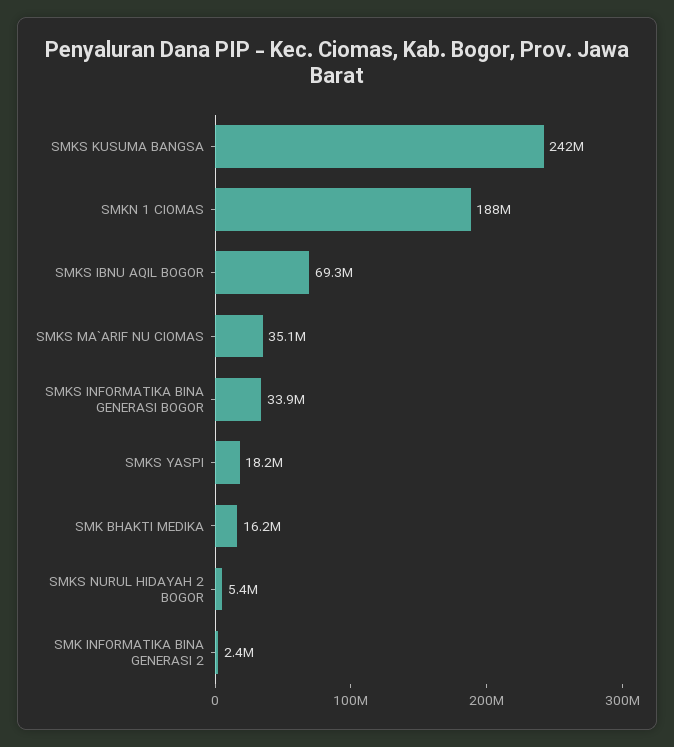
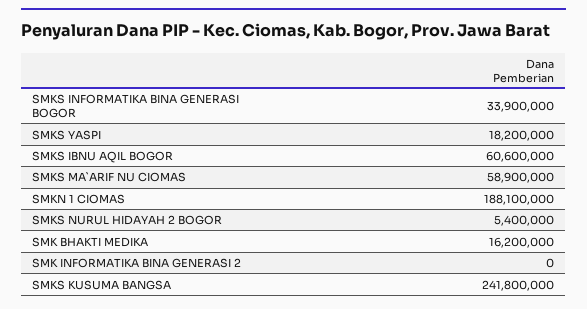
  {
    "SMKS KUSUMA BANGSA": 241800000,
    "SMKN 1 CIOMAS": 188100000,
-   "SMKS IBNU AQIL BOGOR": 69300000,
+   "SMKS IBNU AQIL BOGOR": 60600000,
-   "SMKS MA`ARIF NU CIOMAS": 35100000,
+   "SMKS MA`ARIF NU CIOMAS": 58900000,
    "SMKS INFORMATIKA BINA GENERASI BOGOR": 33900000,
    "SMKS YASPI": 18200000,
    "SMK BHAKTI MEDIKA": 16200000,
    "SMKS NURUL HIDAYAH 2 BOGOR": 5400000,
-   "SMK INFORMATIKA BINA GENERASI 2": 2400000
+   "SMK INFORMATIKA BINA GENERASI 2": 0
  }

